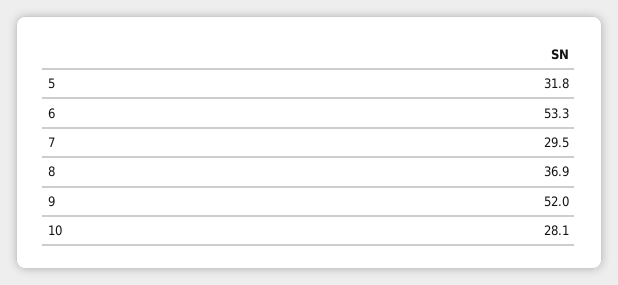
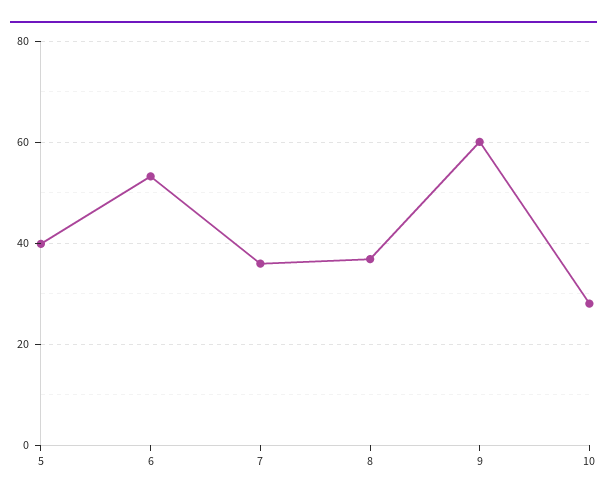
  {
-   "5": 31.8,
+   "5": 40,
    "6": 53.3,
-   "7": 29.5,
+   "7": 36,
    "8": 36.9,
-   "9": 52,
+   "9": 60,
    "10": 28.1
  }

